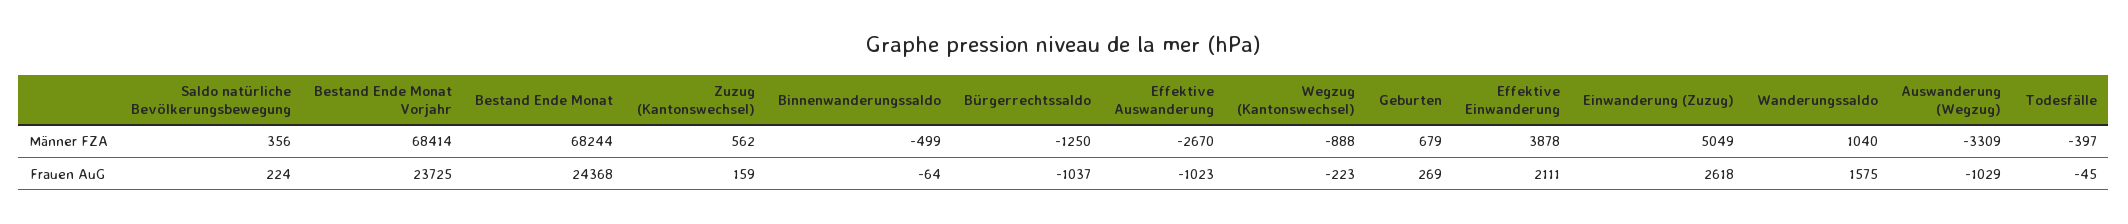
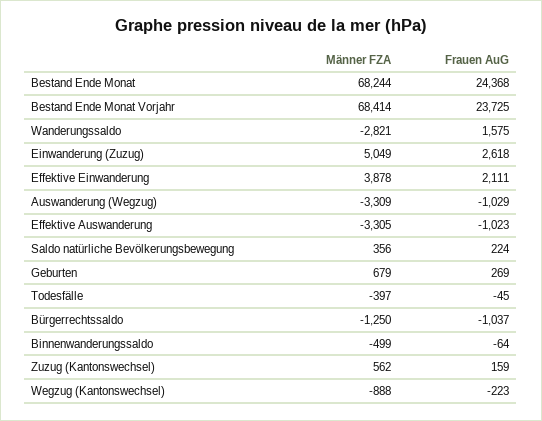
  {
    "Saldo natürliche Bevölkerungsbewegung": {
      "Männer FZA": 356,
      "Frauen AuG": 224
    },
    "Bestand Ende Monat Vorjahr": {
      "Männer FZA": 68414,
      "Frauen AuG": 23725
    },
    "Bestand Ende Monat": {
      "Männer FZA": 68244,
      "Frauen AuG": 24368
    },
    "Zuzug (Kantonswechsel)": {
      "Männer FZA": 562,
      "Frauen AuG": 159
    },
    "Binnenwanderungssaldo": {
      "Männer FZA": -499,
      "Frauen AuG": -64
    },
    "Bürgerrechtssaldo": {
      "Männer FZA": -1250,
      "Frauen AuG": -1037
    },
    "Effektive Auswanderung": {
-     "Männer FZA": -2670,
+     "Männer FZA": -3305,
      "Frauen AuG": -1023
    },
    "Wegzug (Kantonswechsel)": {
      "Männer FZA": -888,
      "Frauen AuG": -223
    },
    "Geburten": {
      "Männer FZA": 679,
      "Frauen AuG": 269
    },
    "Effektive Einwanderung": {
      "Männer FZA": 3878,
      "Frauen AuG": 2111
    },
    "Einwanderung (Zuzug)": {
      "Männer FZA": 5049,
      "Frauen AuG": 2618
    },
    "Wanderungssaldo": {
-     "Männer FZA": 1040,
+     "Männer FZA": -2821,
      "Frauen AuG": 1575
    },
    "Auswanderung (Wegzug)": {
      "Männer FZA": -3309,
      "Frauen AuG": -1029
    },
    "Todesfälle": {
      "Männer FZA": -397,
      "Frauen AuG": -45
    }
  }

